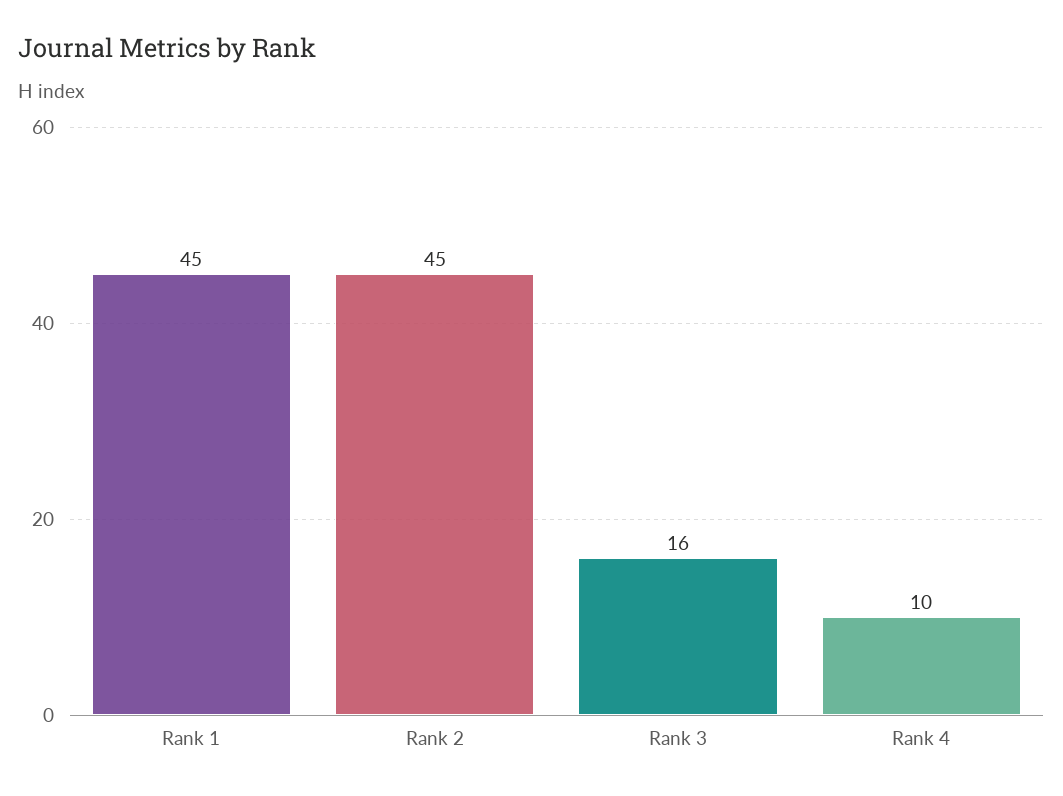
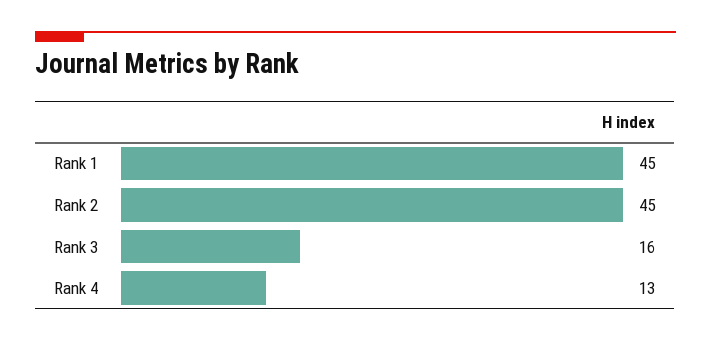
  {
    "Rank 1": 45,
    "Rank 2": 45,
    "Rank 3": 16,
-   "Rank 4": 10
+   "Rank 4": 13
  }

